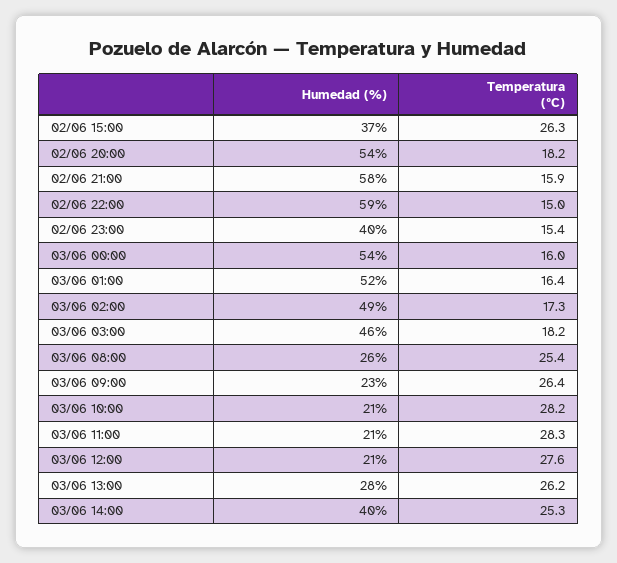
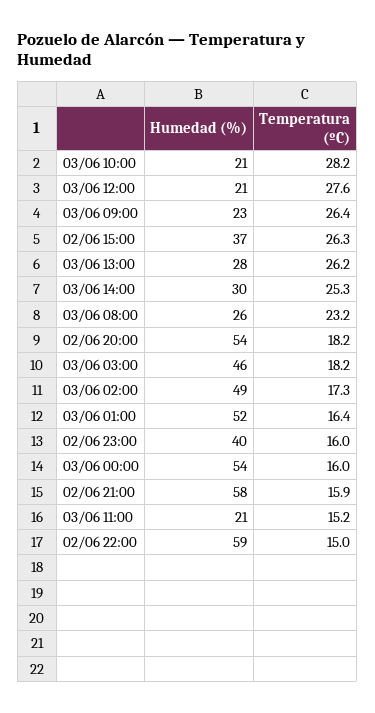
  {
    "Humedad (%)": {
      "02/06 15:00": 37,
      "02/06 20:00": 54,
      "02/06 21:00": 58,
      "02/06 22:00": 59,
      "02/06 23:00": 40,
      "03/06 00:00": 54,
      "03/06 01:00": 52,
      "03/06 02:00": 49,
      "03/06 03:00": 46,
      "03/06 08:00": 26,
      "03/06 09:00": 23,
      "03/06 10:00": 21,
      "03/06 11:00": 21,
      "03/06 12:00": 21,
      "03/06 13:00": 28,
-     "03/06 14:00": 40
+     "03/06 14:00": 30
    },
    "Temperatura (ºC)": {
      "02/06 15:00": 26.3,
      "02/06 20:00": 18.2,
      "02/06 21:00": 15.9,
      "02/06 22:00": 15,
-     "02/06 23:00": 15.4,
+     "02/06 23:00": 16,
      "03/06 00:00": 16,
      "03/06 01:00": 16.4,
      "03/06 02:00": 17.3,
      "03/06 03:00": 18.2,
-     "03/06 08:00": 25.4,
+     "03/06 08:00": 23.2,
      "03/06 09:00": 26.4,
      "03/06 10:00": 28.2,
-     "03/06 11:00": 28.3,
+     "03/06 11:00": 15.2,
      "03/06 12:00": 27.6,
      "03/06 13:00": 26.2,
      "03/06 14:00": 25.3
    }
  }

